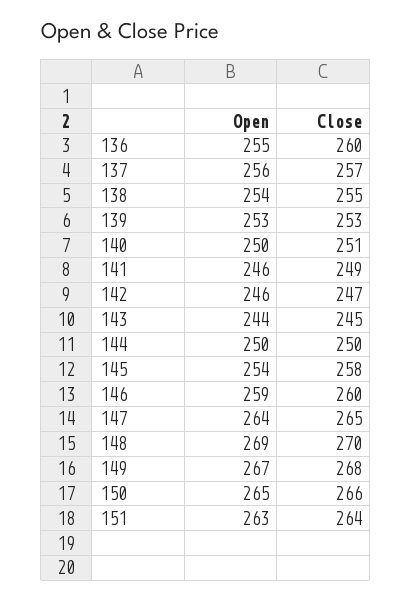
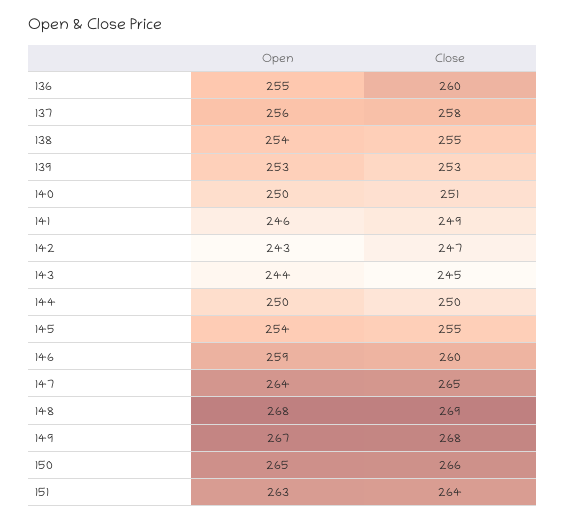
  {
    "Open": {
      "136": 255,
      "137": 256,
      "138": 254,
      "139": 253,
      "140": 250,
      "141": 246,
-     "142": 246,
+     "142": 243,
      "143": 244,
      "144": 250,
      "145": 254,
      "146": 259,
      "147": 264,
-     "148": 269,
+     "148": 268,
      "149": 267,
      "150": 265,
      "151": 263
    },
    "Close": {
      "136": 260,
-     "137": 257,
+     "137": 258,
      "138": 255,
      "139": 253,
      "140": 251,
      "141": 249,
      "142": 247,
      "143": 245,
      "144": 250,
-     "145": 258,
+     "145": 255,
      "146": 260,
      "147": 265,
-     "148": 270,
+     "148": 269,
      "149": 268,
      "150": 266,
      "151": 264
    }
  }

